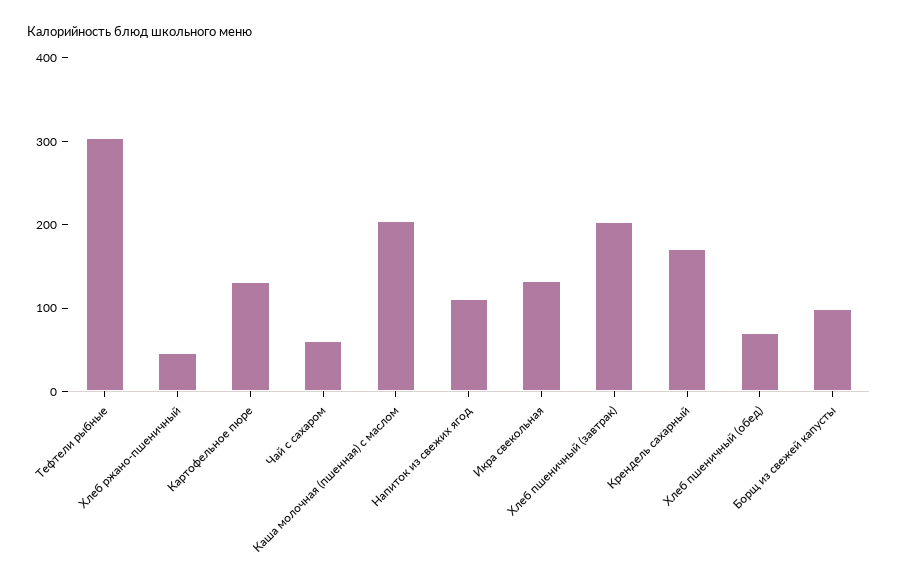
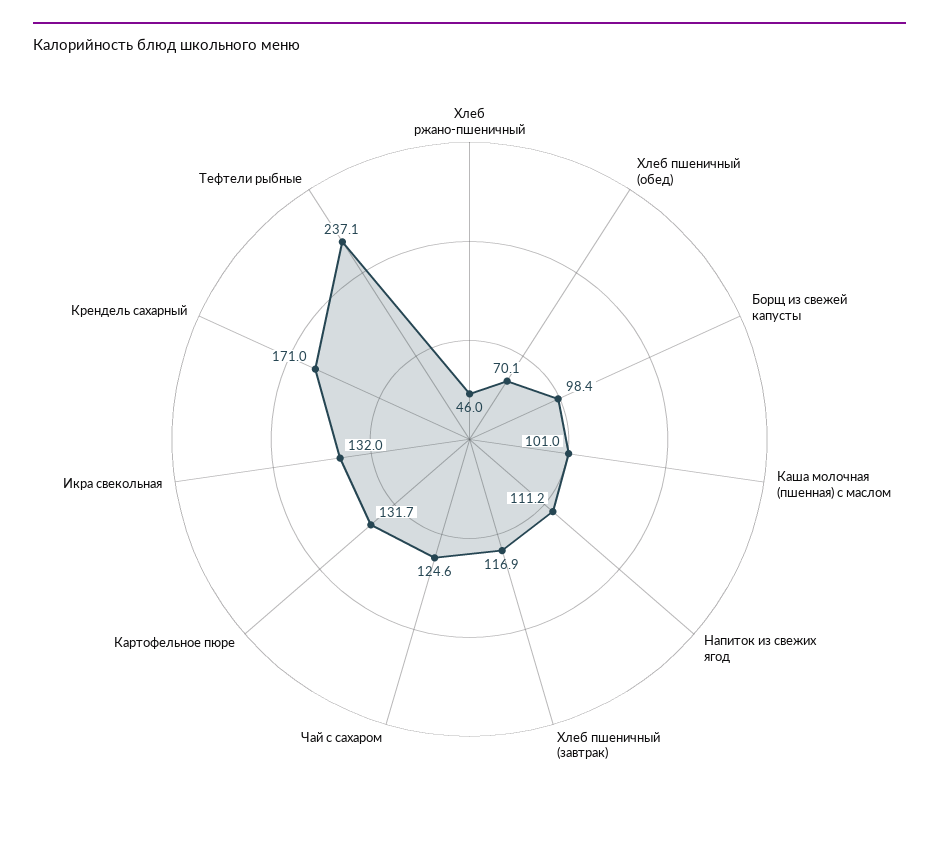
  {
-   "Тефтели рыбные": 300,
+   "Тефтели рыбные": 237.1,
    "Хлеб ржано-пшеничный": 46,
    "Картофельное пюре": 131.7,
-   "Чай с сахаром": 60,
+   "Чай с сахаром": 124.6,
-   "Каша молочная (пшенная) с маслом": 200,
+   "Каша молочная (пшенная) с маслом": 101,
    "Напиток из свежих ягод": 111.2,
    "Икра свекольная": 132,
-   "Хлеб пшеничный (завтрак)": 200,
+   "Хлеб пшеничный (завтрак)": 116.9,
    "Крендель сахарный": 171,
    "Хлеб пшеничный (обед)": 70.1,
    "Борщ из свежей капусты": 98.4
  }

